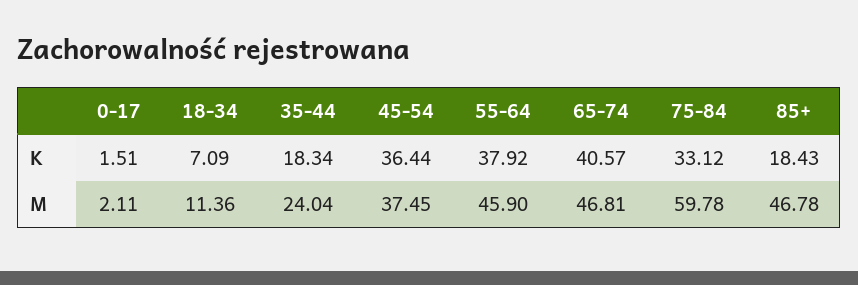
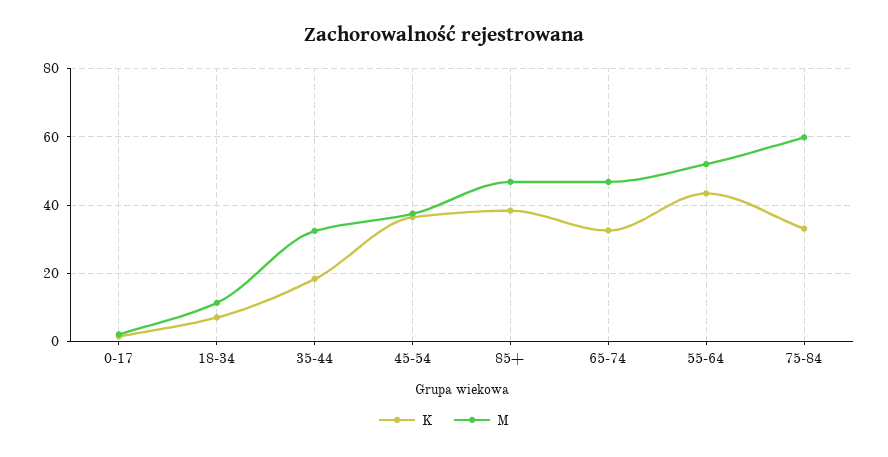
  {
    "K": {
      "0-17": 1.51,
      "18-34": 7.09,
      "35-44": 18.34,
      "45-54": 36.44,
-     "55-64": 37.92,
+     "55-64": 44,
-     "65-74": 40.57,
+     "65-74": 32,
      "75-84": 33.12,
-     "85+": 18.43
+     "85+": 38
    },
    "M": {
      "0-17": 2.11,
      "18-34": 11.36,
-     "35-44": 24.04,
+     "35-44": 32,
      "45-54": 37.45,
-     "55-64": 45.9,
+     "55-64": 52,
      "65-74": 46.81,
      "75-84": 59.78,
      "85+": 46.78
    }
  }

